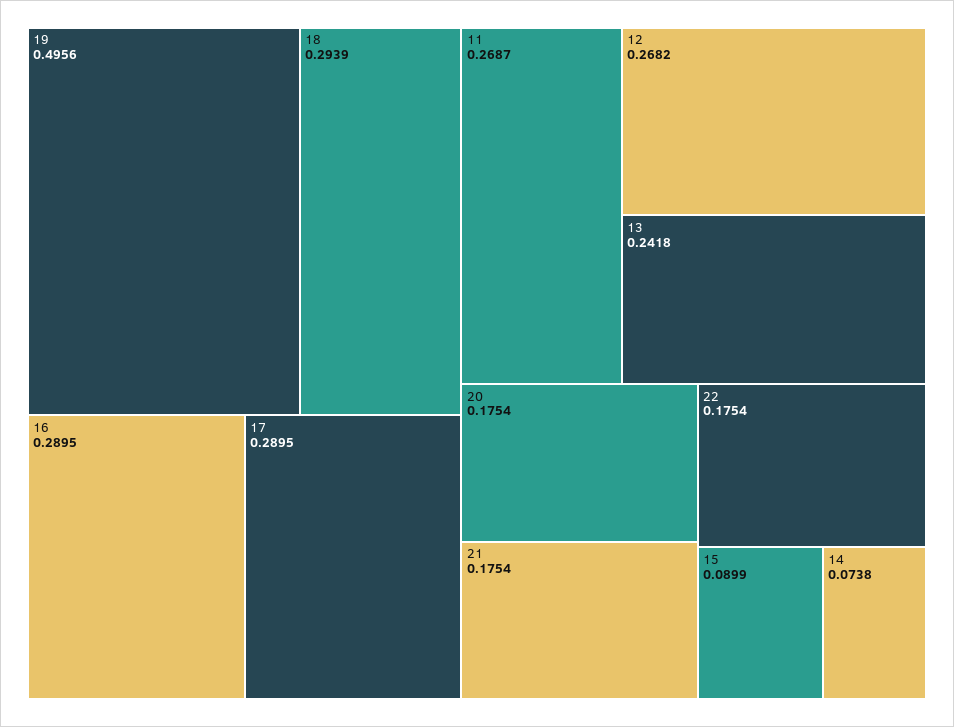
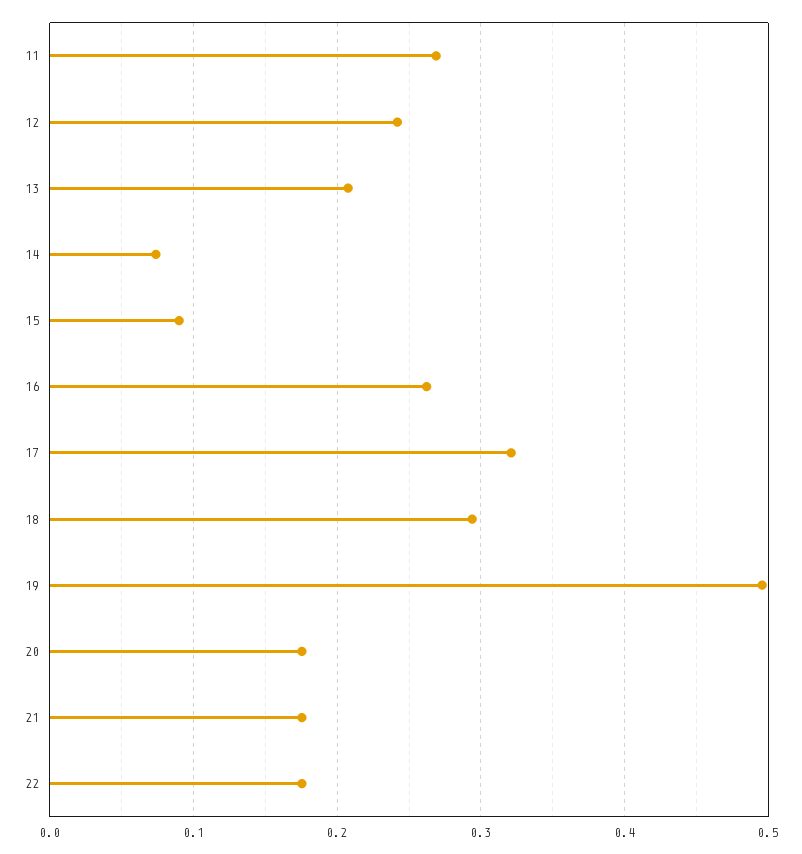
  {
    "19": 0.4956,
    "18": 0.2939,
-   "16": 0.2895,
+   "16": 0.26,
-   "17": 0.2895,
+   "17": 0.32,
    "11": 0.2687,
-   "12": 0.2682,
+   "12": 0.24,
-   "13": 0.2418,
+   "13": 0.21,
    "20": 0.1754,
    "21": 0.1754,
    "22": 0.1754,
    "15": 0.0899,
    "14": 0.0738
  }

